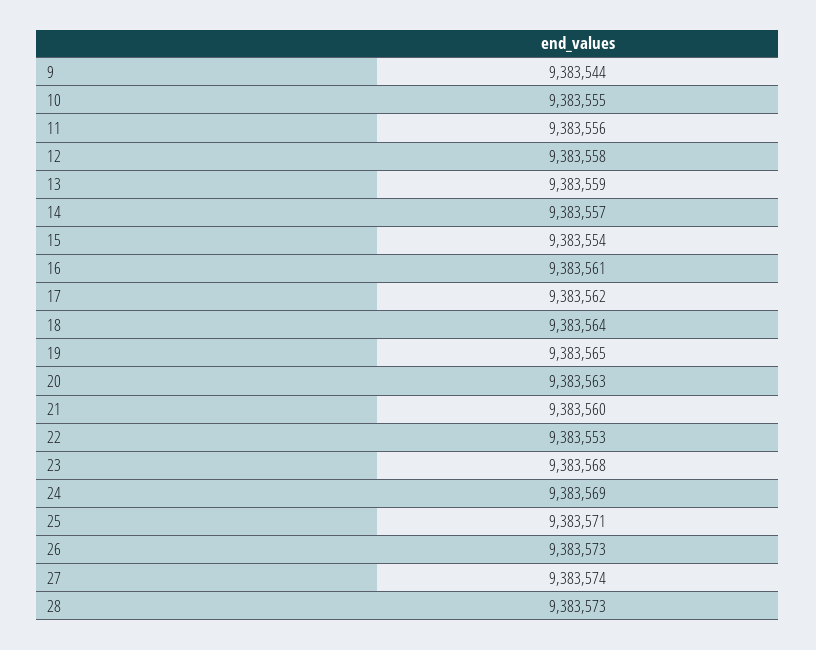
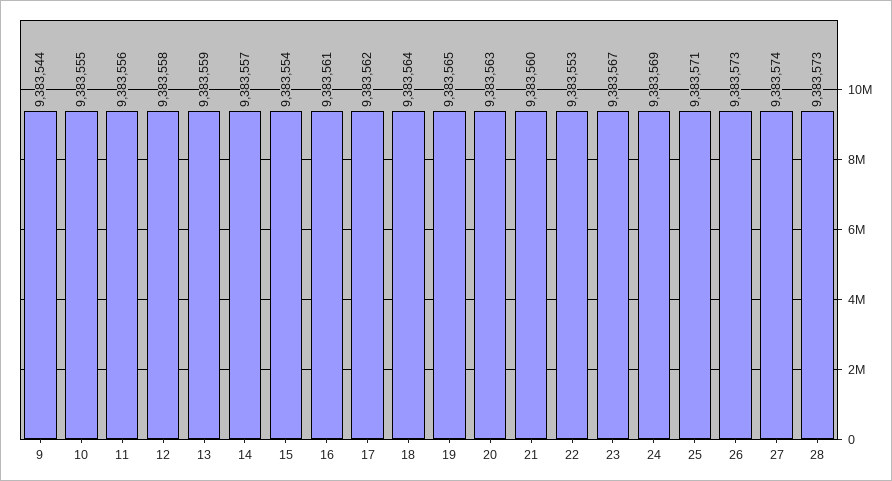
  {
    "9": 9383544,
    "10": 9383555,
    "11": 9383556,
    "12": 9383558,
    "13": 9383559,
    "14": 9383557,
    "15": 9383554,
    "16": 9383561,
    "17": 9383562,
    "18": 9383564,
    "19": 9383565,
    "20": 9383563,
    "21": 9383560,
    "22": 9383553,
-   "23": 9383568,
+   "23": 9383567,
    "24": 9383569,
    "25": 9383571,
    "26": 9383573,
    "27": 9383574,
    "28": 9383573
  }

